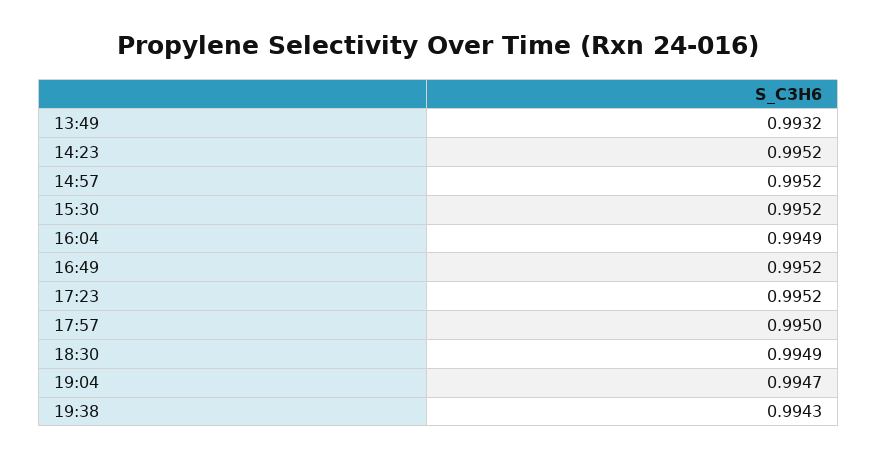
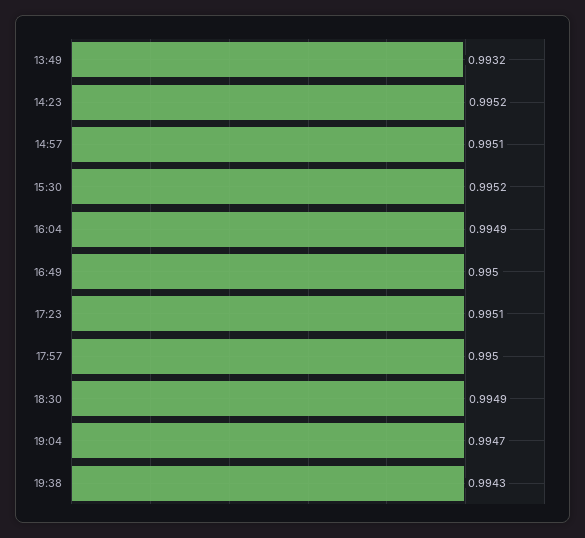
  {
    "13:49": 0.9932,
    "14:23": 0.9952,
-   "14:57": 0.9952,
+   "14:57": 0.9951,
    "15:30": 0.9952,
    "16:04": 0.9949,
-   "16:49": 0.9952,
+   "16:49": 0.995,
-   "17:23": 0.9952,
+   "17:23": 0.9951,
    "17:57": 0.995,
    "18:30": 0.9949,
    "19:04": 0.9947,
    "19:38": 0.9943
  }

